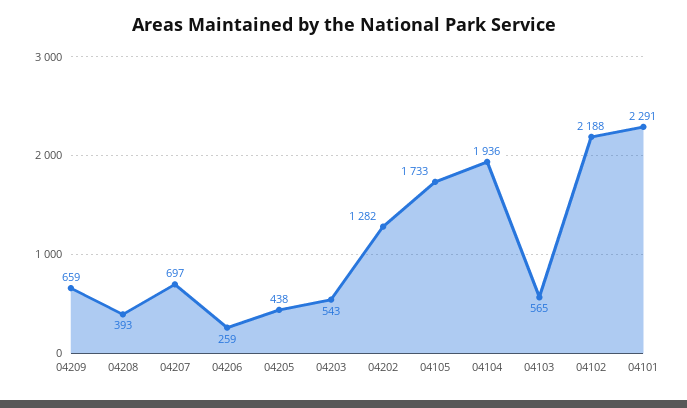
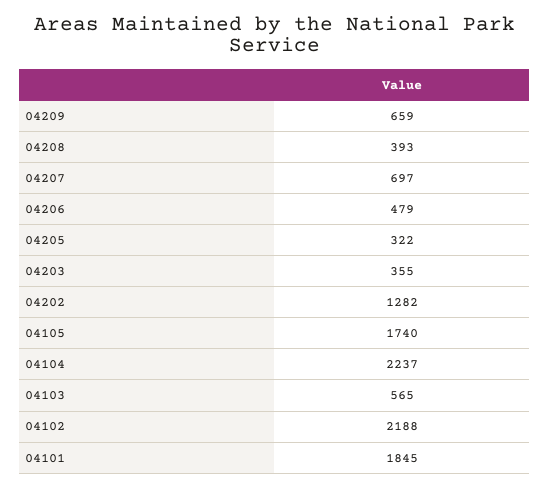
  {
    "04209": 659,
    "04208": 393,
    "04207": 697,
-   "04206": 259,
+   "04206": 479,
-   "04205": 438,
+   "04205": 322,
-   "04203": 543,
+   "04203": 355,
    "04202": 1282,
-   "04105": 1733,
+   "04105": 1740,
-   "04104": 1936,
+   "04104": 2237,
    "04103": 565,
    "04102": 2188,
-   "04101": 2291
+   "04101": 1845
  }

